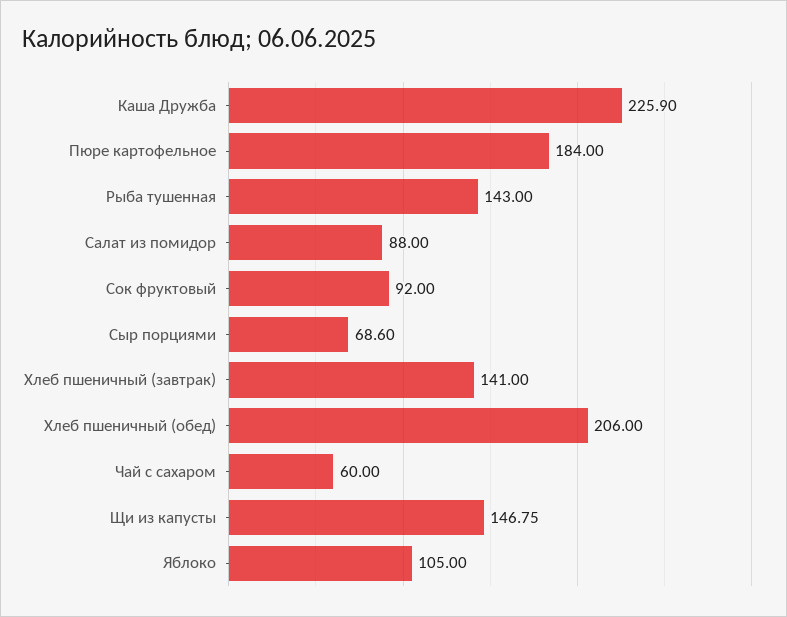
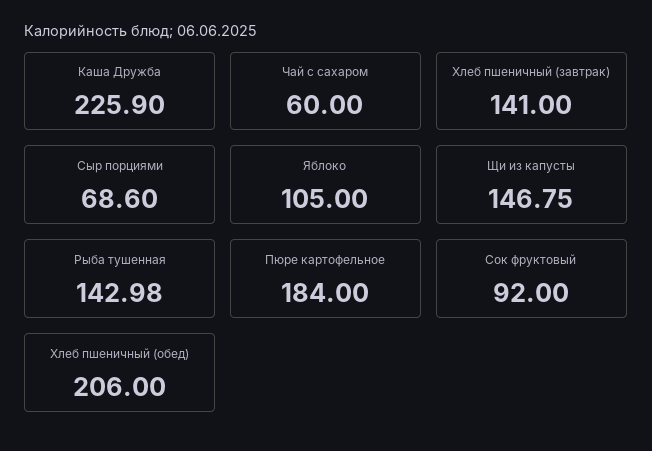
  {
    "Каша Дружба": 225.9,
    "Пюре картофельное": 184,
-   "Рыба тушенная": 143,
+   "Рыба тушенная": 142.98,
-   "Салат из помидор": 88,
    "Сок фруктовый": 92,
    "Сыр порциями": 68.6,
    "Хлеб пшеничный (завтрак)": 141,
    "Хлеб пшеничный (обед)": 206,
    "Чай с сахаром": 60,
    "Щи из капусты": 146.75,
    "Яблоко": 105
  }

